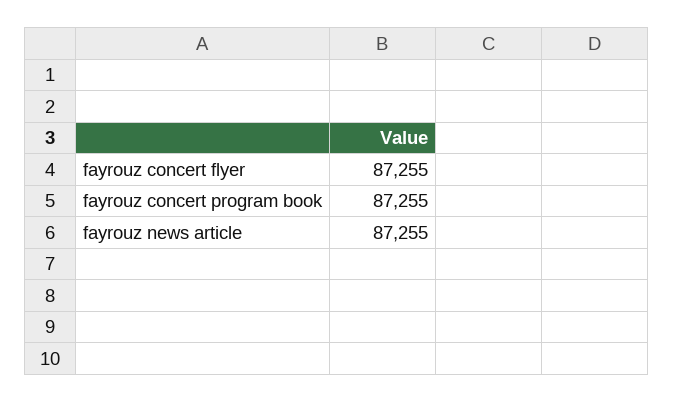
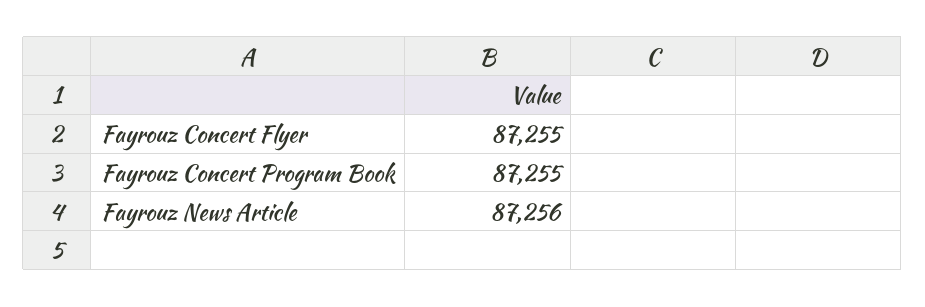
  {
    "fayrouz concert flyer": 87255,
    "fayrouz concert program book": 87255,
-   "fayrouz news article": 87255
+   "fayrouz news article": 87256
  }

